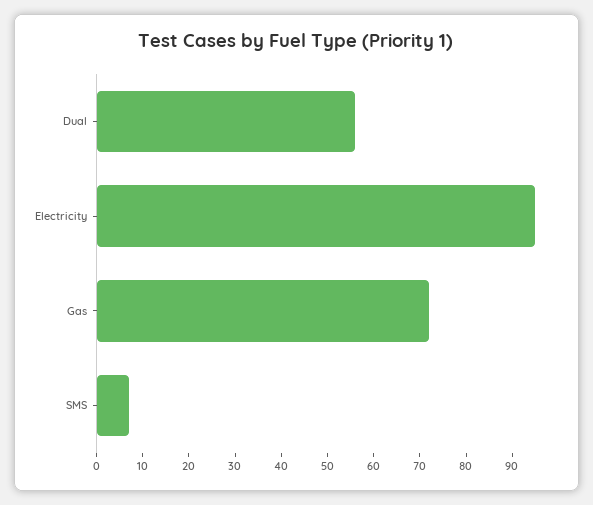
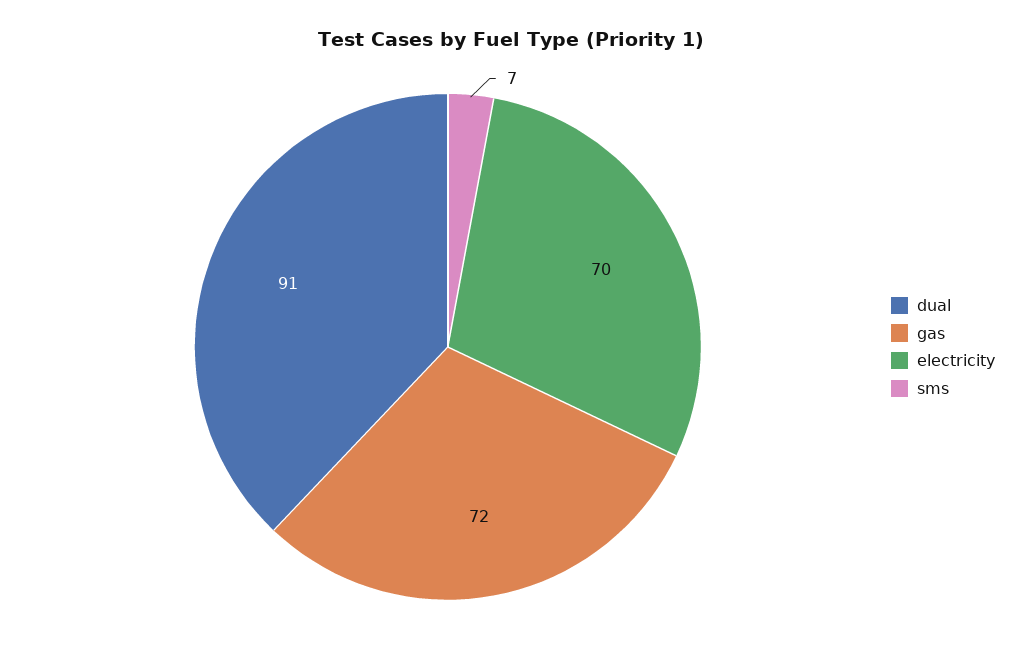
  {
-   "Dual": 55,
+   "Dual": 91,
-   "Electricity": 95,
+   "Electricity": 70,
    "Gas": 72,
    "SMS": 7
  }

